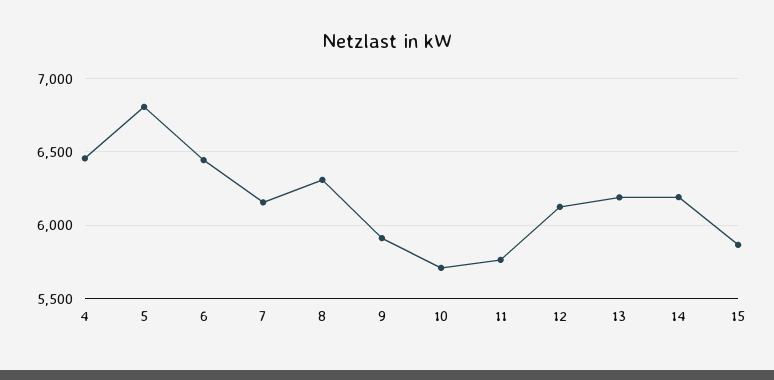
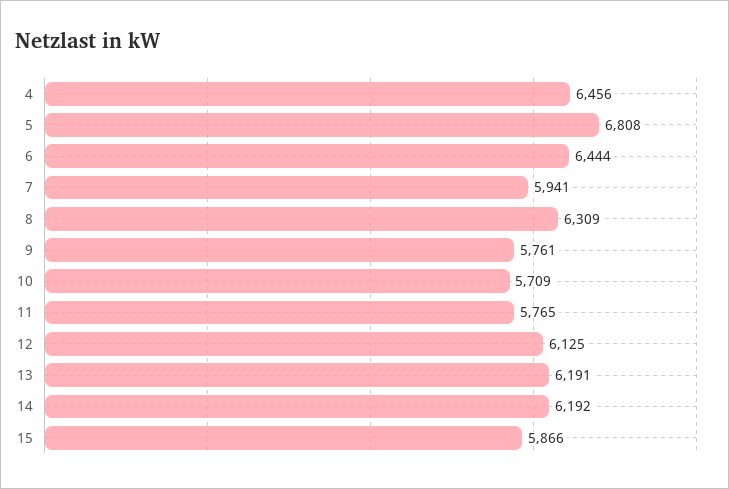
  {
    "4": 6456,
    "5": 6808,
    "6": 6444,
-   "7": 6150,
+   "7": 5941,
    "8": 6309,
-   "9": 5900,
+   "9": 5761,
    "10": 5709,
    "11": 5765,
    "12": 6125,
    "13": 6191,
    "14": 6192,
    "15": 5866
  }

